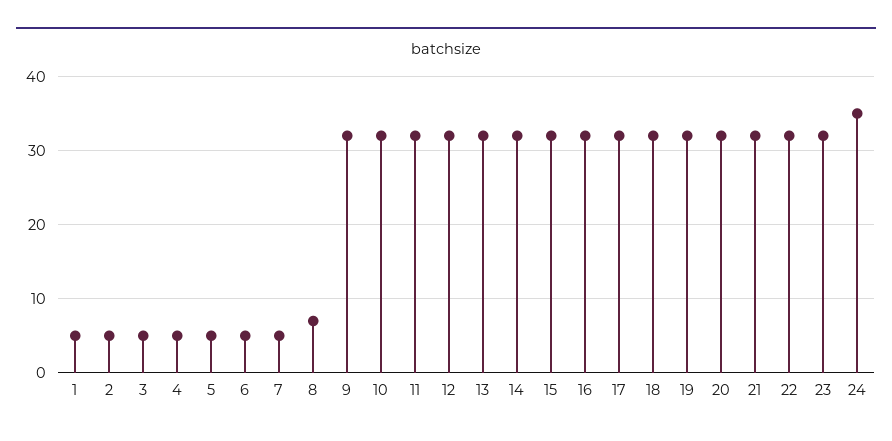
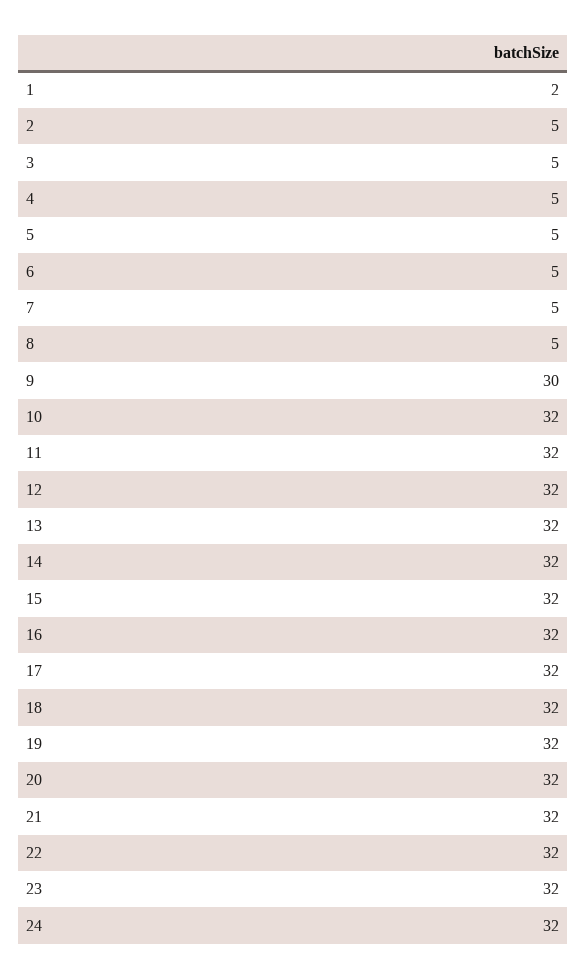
  {
-   "1": 5,
+   "1": 2,
    "2": 5,
    "3": 5,
    "4": 5,
    "5": 5,
    "6": 5,
    "7": 5,
-   "8": 7,
+   "8": 5,
-   "9": 32,
+   "9": 30,
    "10": 32,
    "11": 32,
    "12": 32,
    "13": 32,
    "14": 32,
    "15": 32,
    "16": 32,
    "17": 32,
    "18": 32,
    "19": 32,
    "20": 32,
    "21": 32,
    "22": 32,
    "23": 32,
-   "24": 35
+   "24": 32
  }

